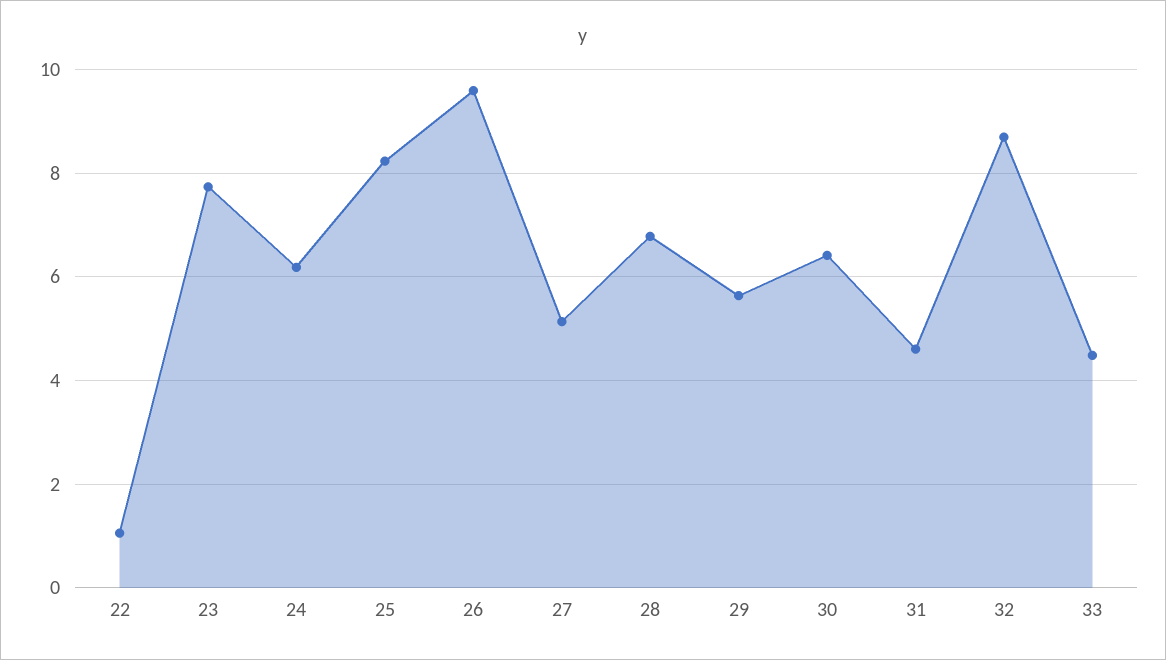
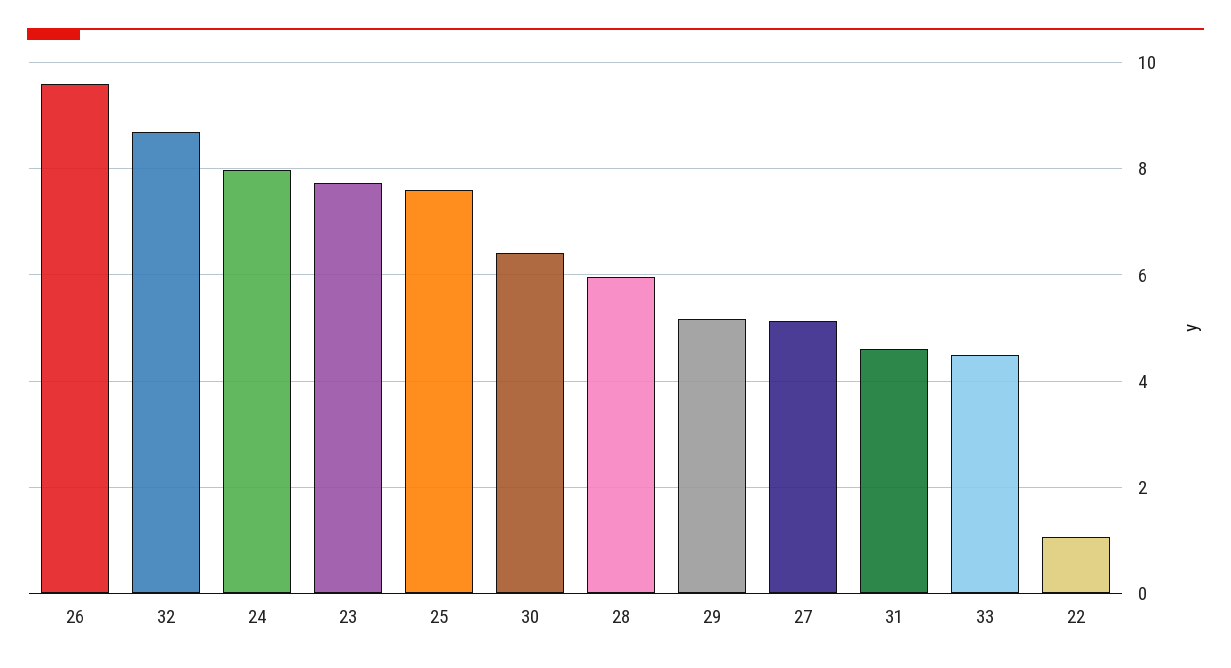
  {
    "22": 1,
    "23": 7.8,
-   "24": 6.2,
+   "24": 8,
-   "25": 8.2,
+   "25": 7.6,
    "26": 9.6,
    "27": 5.2,
-   "28": 6.8,
+   "28": 6,
-   "29": 5.6,
+   "29": 5.2,
    "30": 6.4,
    "31": 4.6,
    "32": 8.6,
    "33": 4.4
  }

